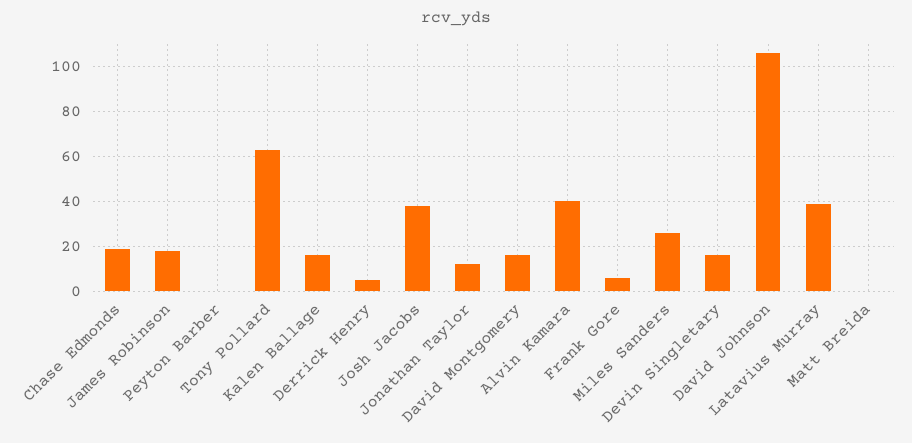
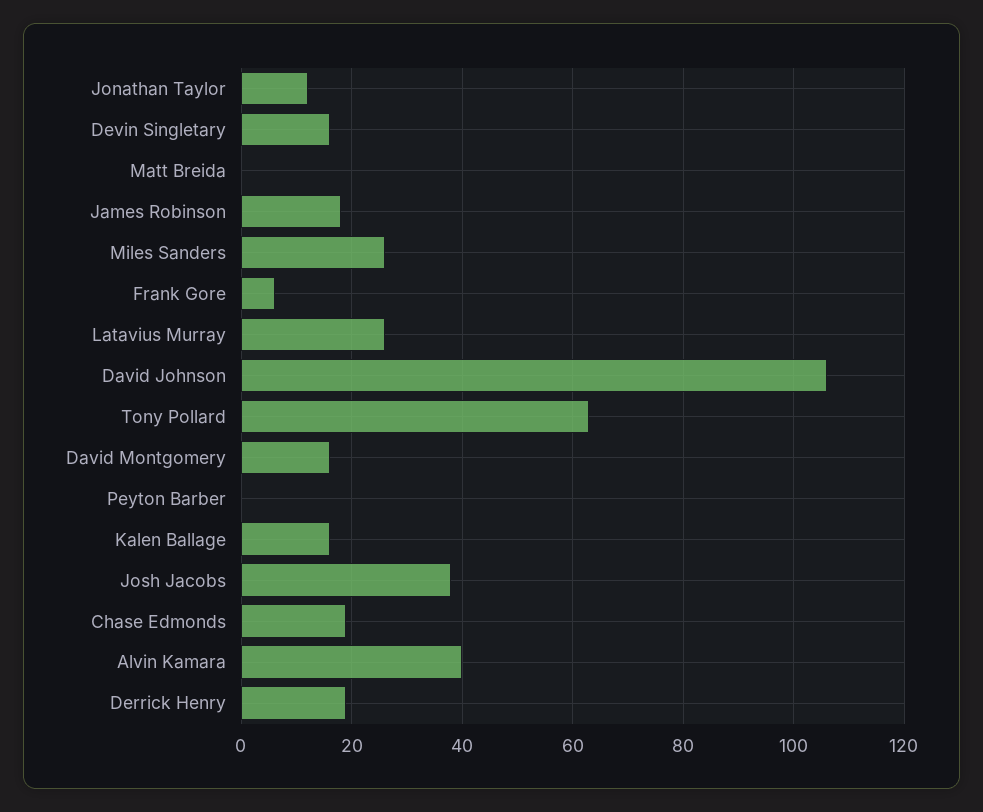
  {
    "Chase Edmonds": 20,
    "James Robinson": 20,
    "Peyton Barber": 0,
    "Tony Pollard": 65,
    "Kalen Ballage": 15,
-   "Derrick Henry": 5,
+   "Derrick Henry": 20,
    "Josh Jacobs": 40,
    "Jonathan Taylor": 10,
    "David Montgomery": 15,
    "Alvin Kamara": 40,
    "Frank Gore": 5,
    "Miles Sanders": 25,
    "Devin Singletary": 15,
    "David Johnson": 105,
-   "Latavius Murray": 40,
+   "Latavius Murray": 25,
    "Matt Breida": 0
  }

